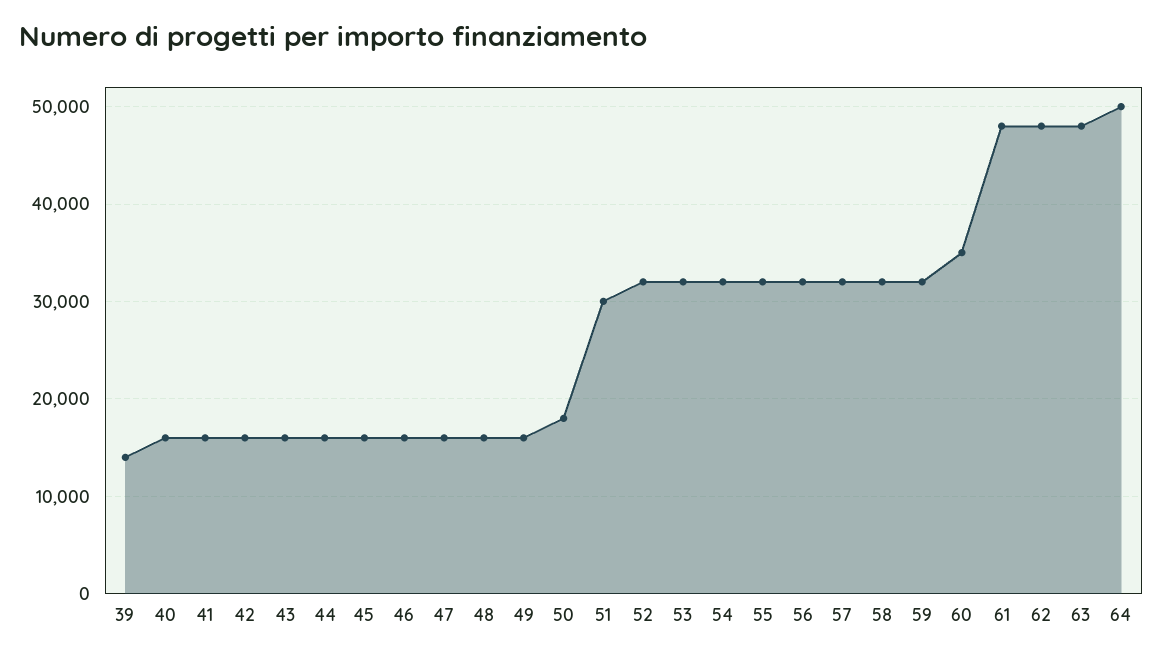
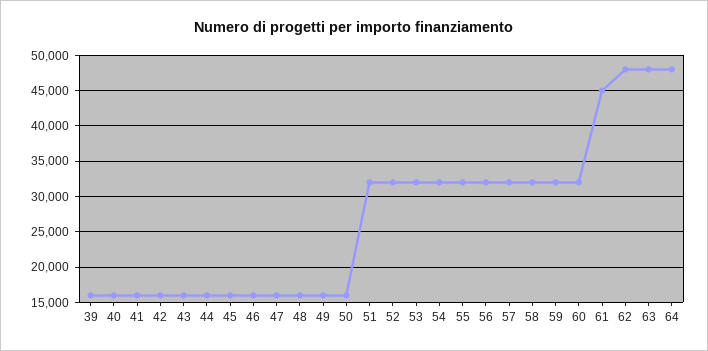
  {
-   "39": 14000,
+   "39": 16000,
    "40": 16000,
    "41": 16000,
    "42": 16000,
    "43": 16000,
    "44": 16000,
    "45": 16000,
    "46": 16000,
    "47": 16000,
    "48": 16000,
    "49": 16000,
-   "50": 18000,
+   "50": 16000,
-   "51": 30000,
+   "51": 32000,
    "52": 32000,
    "53": 32000,
    "54": 32000,
    "55": 32000,
    "56": 32000,
    "57": 32000,
    "58": 32000,
    "59": 32000,
-   "60": 35000,
+   "60": 32000,
-   "61": 48000,
+   "61": 45000,
    "62": 48000,
    "63": 48000,
-   "64": 50000
+   "64": 48000
  }

